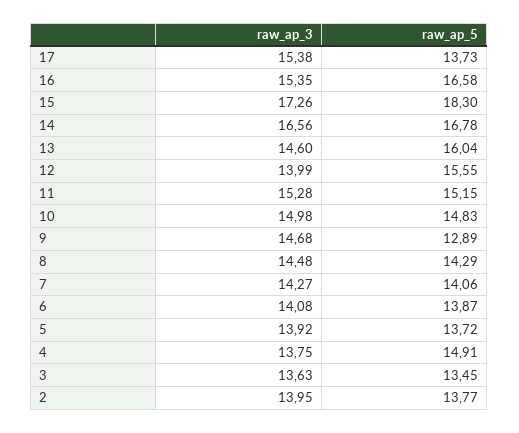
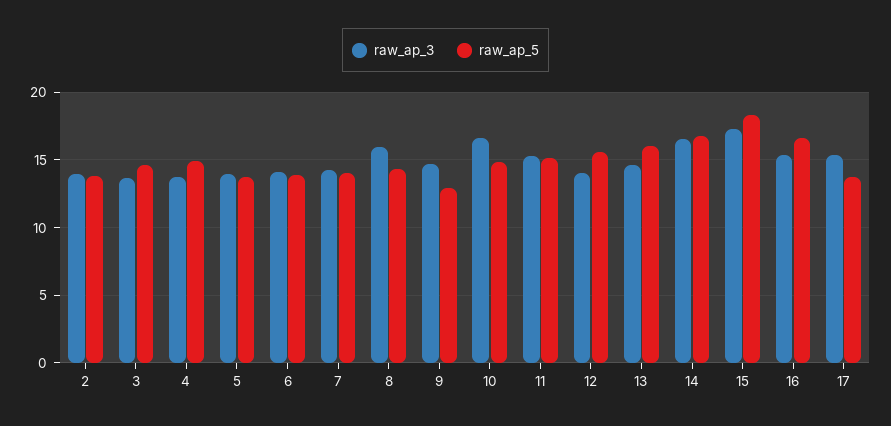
  {
    "raw_ap_3": {
      "17": 15.38,
      "16": 15.35,
      "15": 17.26,
      "14": 16.56,
      "13": 14.6,
      "12": 13.99,
      "11": 15.28,
-     "10": 14.98,
+     "10": 16.5,
      "9": 14.68,
-     "8": 14.48,
+     "8": 16,
      "7": 14.27,
      "6": 14.08,
      "5": 13.92,
      "4": 13.75,
      "3": 13.63,
      "2": 13.95
    },
    "raw_ap_5": {
      "17": 13.73,
      "16": 16.58,
      "15": 18.3,
      "14": 16.78,
      "13": 16.04,
      "12": 15.55,
      "11": 15.15,
      "10": 14.83,
      "9": 12.89,
      "8": 14.29,
      "7": 14.06,
      "6": 13.87,
      "5": 13.72,
      "4": 14.91,
-     "3": 13.45,
+     "3": 14.5,
      "2": 13.77
    }
  }

